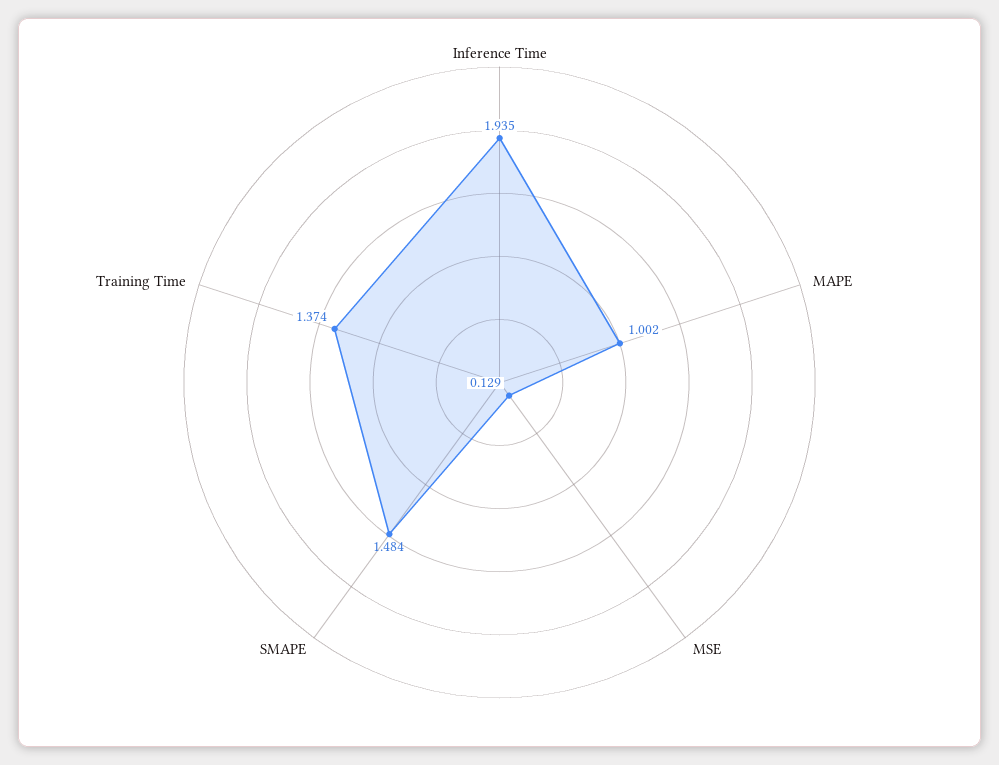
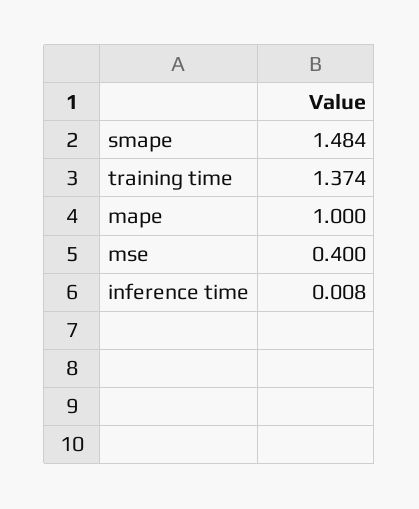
  {
-   "Inference Time": 1.935,
+   "Inference Time": 0.008,
-   "MAPE": 1.002,
+   "MAPE": 1,
-   "MSE": 0.129,
+   "MSE": 0.4,
    "SMAPE": 1.484,
    "Training Time": 1.374
  }

